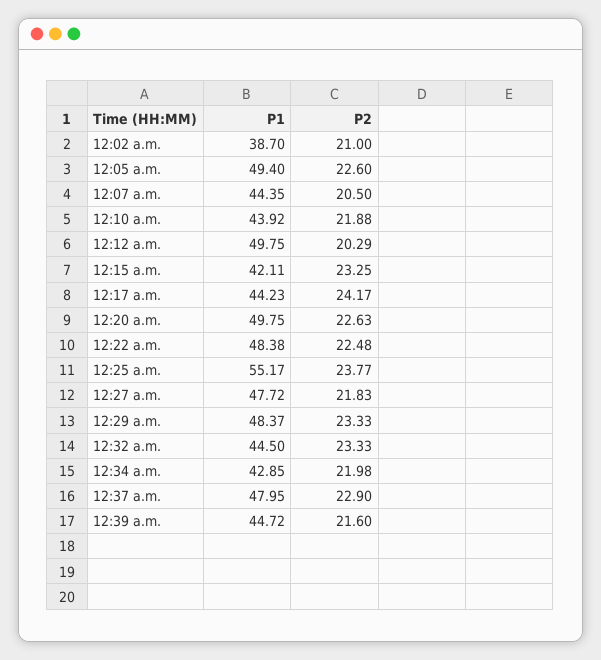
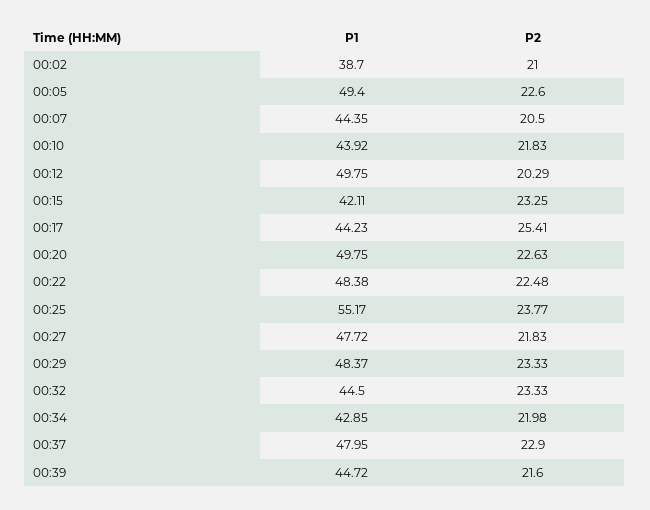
  {
    "P1": {
      "12:02 a.m.": 38.7,
      "12:05 a.m.": 49.4,
      "12:07 a.m.": 44.35,
      "12:10 a.m.": 43.92,
      "12:12 a.m.": 49.75,
      "12:15 a.m.": 42.11,
      "12:17 a.m.": 44.23,
      "12:20 a.m.": 49.75,
      "12:22 a.m.": 48.38,
      "12:25 a.m.": 55.17,
      "12:27 a.m.": 47.72,
      "12:29 a.m.": 48.37,
      "12:32 a.m.": 44.5,
      "12:34 a.m.": 42.85,
      "12:37 a.m.": 47.95,
      "12:39 a.m.": 44.72
    },
    "P2": {
      "12:02 a.m.": 21,
      "12:05 a.m.": 22.6,
      "12:07 a.m.": 20.5,
-     "12:10 a.m.": 21.88,
+     "12:10 a.m.": 21.83,
      "12:12 a.m.": 20.29,
      "12:15 a.m.": 23.25,
-     "12:17 a.m.": 24.17,
+     "12:17 a.m.": 25.41,
      "12:20 a.m.": 22.63,
      "12:22 a.m.": 22.48,
      "12:25 a.m.": 23.77,
      "12:27 a.m.": 21.83,
      "12:29 a.m.": 23.33,
      "12:32 a.m.": 23.33,
      "12:34 a.m.": 21.98,
      "12:37 a.m.": 22.9,
      "12:39 a.m.": 21.6
    }
  }

